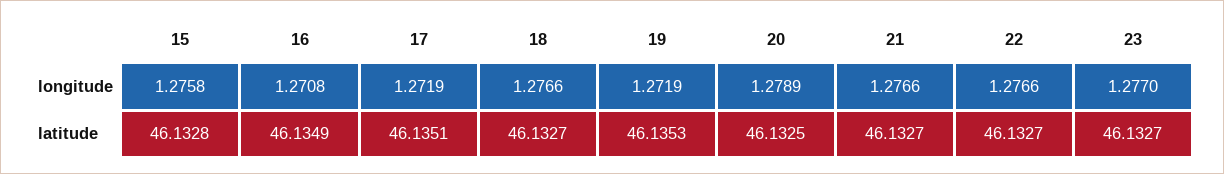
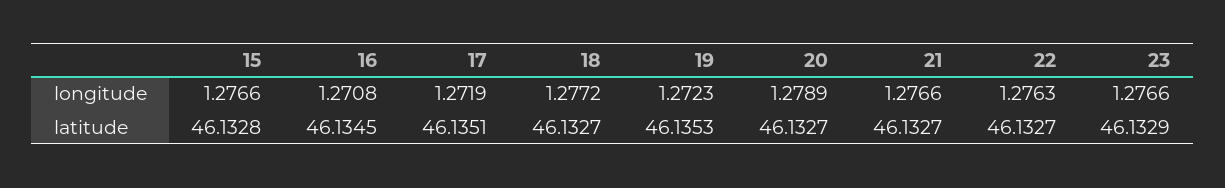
  {
    "15": {
-     "longitude": 1.2758,
+     "longitude": 1.2766,
      "latitude": 46.1328
    },
    "16": {
      "longitude": 1.2708,
-     "latitude": 46.1349
+     "latitude": 46.1345
    },
    "17": {
      "longitude": 1.2719,
      "latitude": 46.1351
    },
    "18": {
-     "longitude": 1.2766,
+     "longitude": 1.2772,
      "latitude": 46.1327
    },
    "19": {
-     "longitude": 1.2719,
+     "longitude": 1.2723,
      "latitude": 46.1353
    },
    "20": {
      "longitude": 1.2789,
-     "latitude": 46.1325
+     "latitude": 46.1327
    },
    "21": {
      "longitude": 1.2766,
      "latitude": 46.1327
    },
    "22": {
-     "longitude": 1.2766,
+     "longitude": 1.2763,
      "latitude": 46.1327
    },
    "23": {
-     "longitude": 1.277,
+     "longitude": 1.2766,
-     "latitude": 46.1327
+     "latitude": 46.1329
    }
  }

